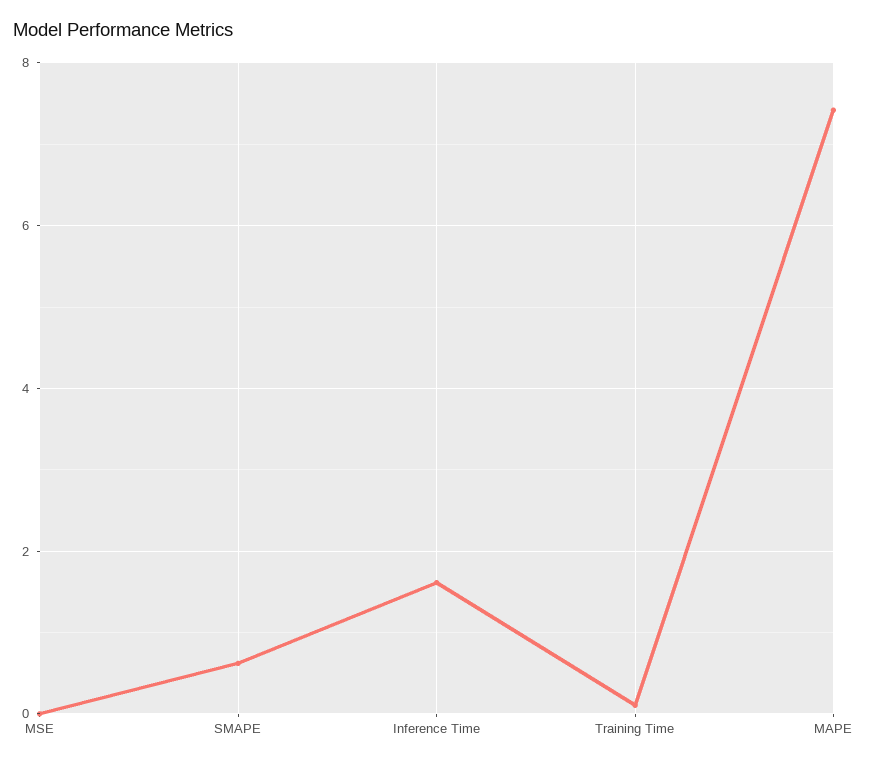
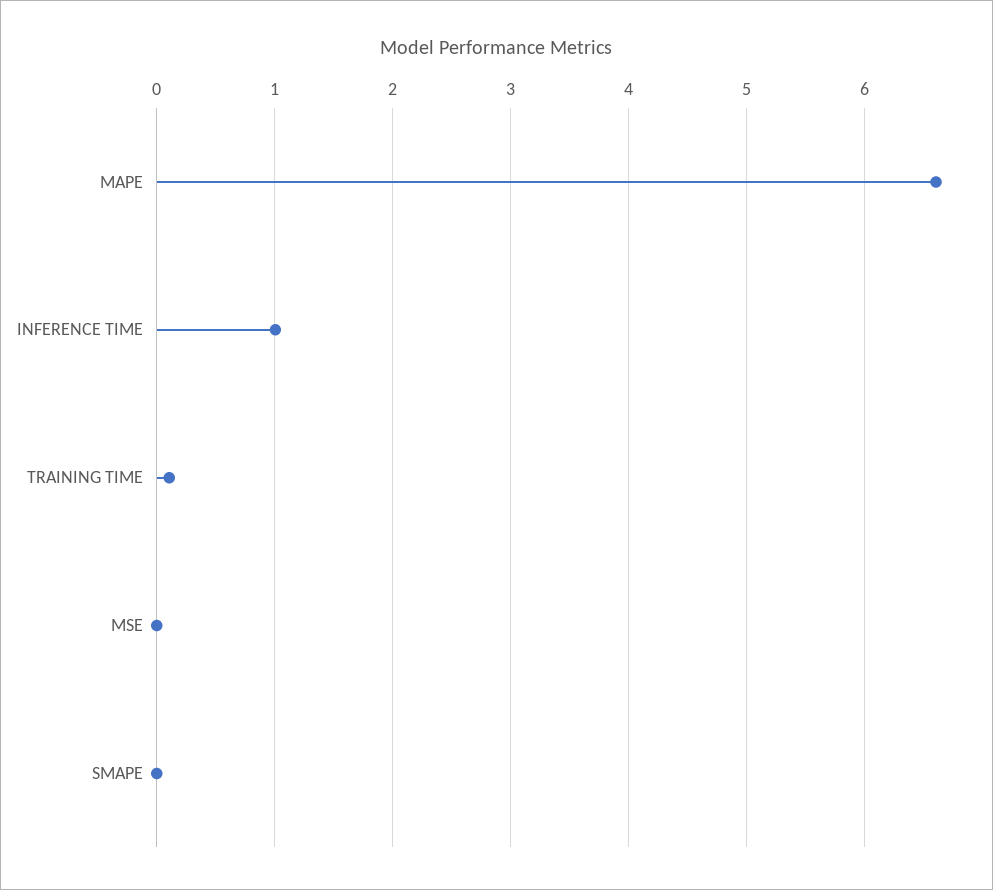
  {
    "MSE": 0,
-   "SMAPE": 0.6,
+   "SMAPE": 0,
-   "Inference Time": 1.6,
+   "Inference Time": 1,
    "Training Time": 0.1,
-   "MAPE": 7.4
+   "MAPE": 6.6
  }

